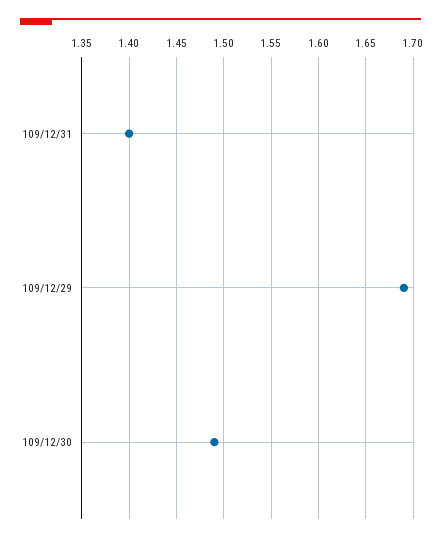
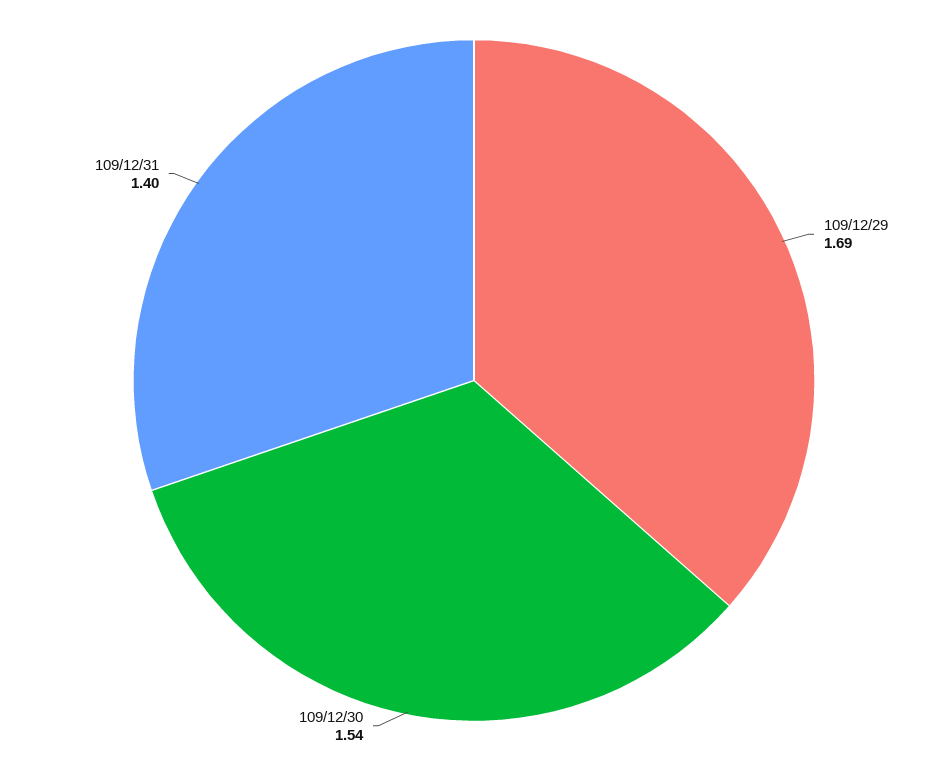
  {
    "109/12/31": 1.4,
    "109/12/29": 1.69,
-   "109/12/30": 1.49
+   "109/12/30": 1.54
  }

